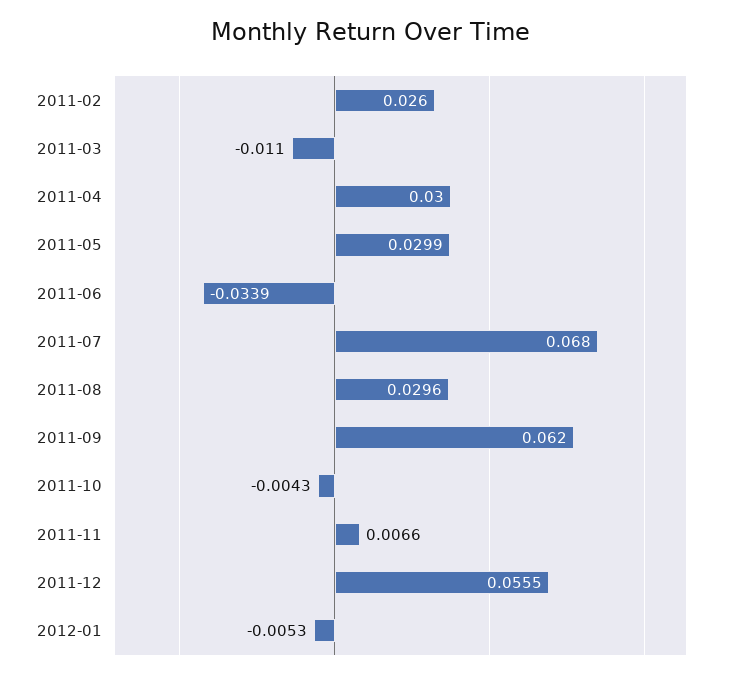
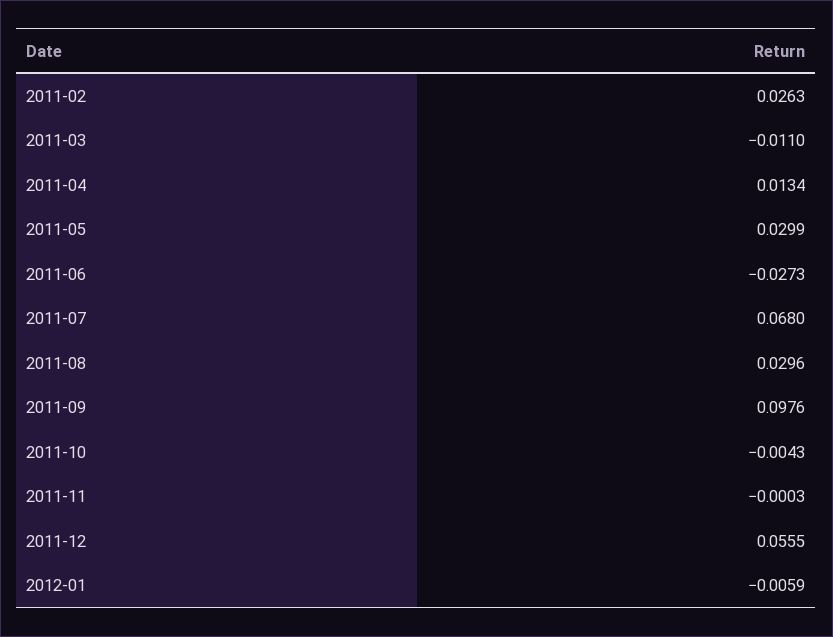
  {
-   "2011-02": 0.026,
+   "2011-02": 0.0263,
    "2011-03": -0.011,
-   "2011-04": 0.03,
+   "2011-04": 0.0134,
    "2011-05": 0.0299,
-   "2011-06": -0.0339,
+   "2011-06": -0.0273,
    "2011-07": 0.068,
    "2011-08": 0.0296,
-   "2011-09": 0.062,
+   "2011-09": 0.0976,
    "2011-10": -0.0043,
-   "2011-11": 0.0066,
+   "2011-11": -0.0003,
    "2011-12": 0.0555,
-   "2012-01": -0.0053
+   "2012-01": -0.0059
  }

